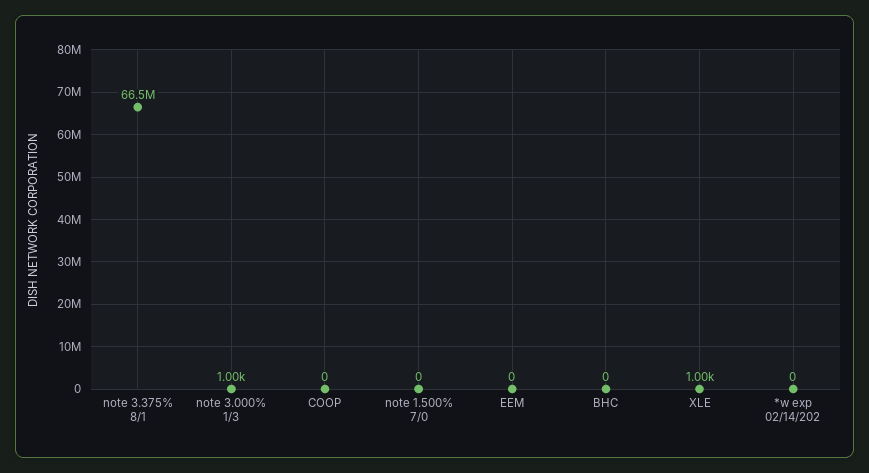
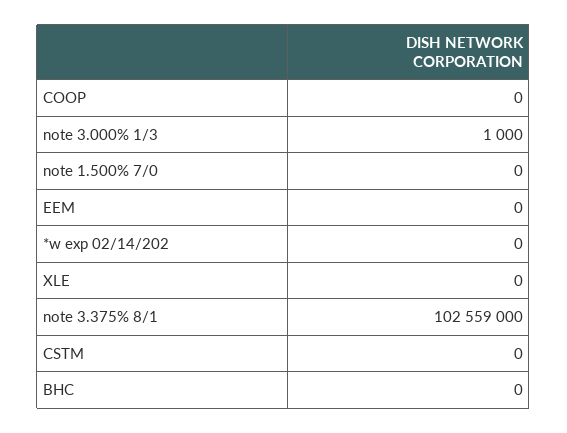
  {
-   "note 3.375% 8/1": 66500000,
+   "note 3.375% 8/1": 102559000,
    "note 3.000% 1/3": 1000,
    "COOP": 0,
    "note 1.500% 7/0": 0,
    "EEM": 0,
    "BHC": 0,
-   "XLE": 1000,
+   "XLE": 0,
-   "*w exp 02/14/202": 0
+   "*w exp 02/14/202": 0,
+   "CSTM": 0
  }

